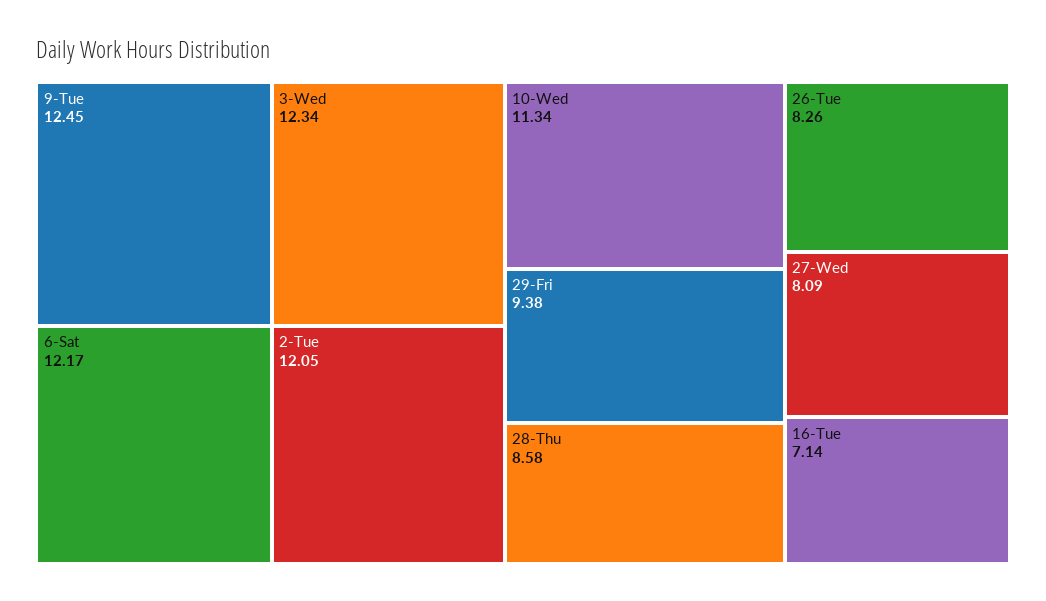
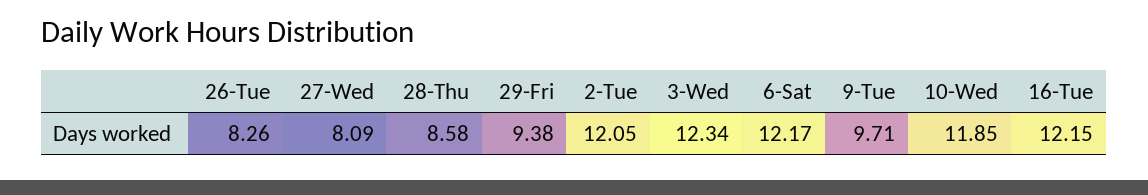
  {
-   "9-Tue": 12.45,
+   "9-Tue": 9.71,
    "3-Wed": 12.34,
    "6-Sat": 12.17,
    "2-Tue": 12.05,
-   "10-Wed": 11.34,
+   "10-Wed": 11.85,
    "29-Fri": 9.38,
    "28-Thu": 8.58,
    "26-Tue": 8.26,
    "27-Wed": 8.09,
-   "16-Tue": 7.14
+   "16-Tue": 12.15
  }

